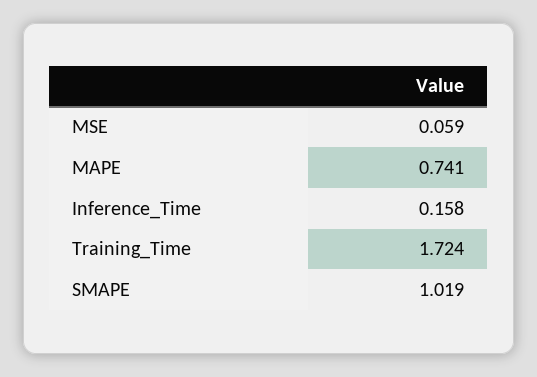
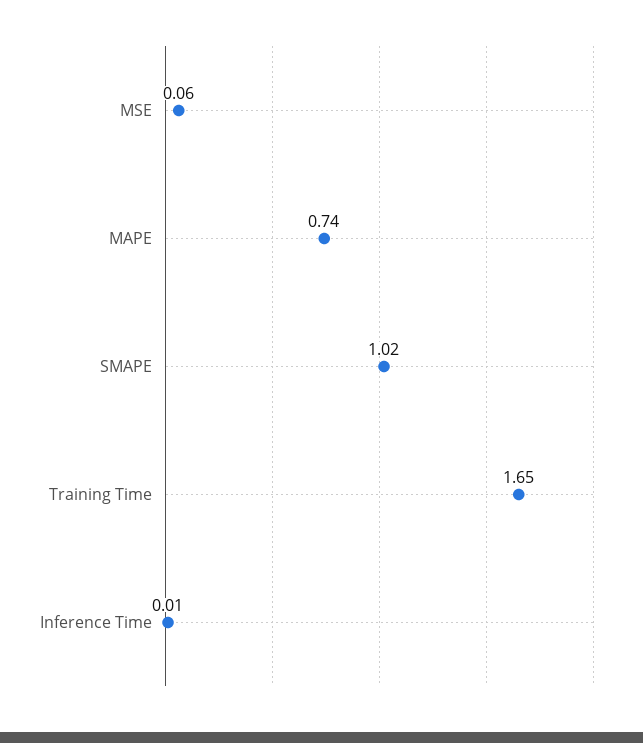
  {
    "MSE": 0.059,
    "MAPE": 0.741,
-   "Inference_Time": 0.158,
+   "Inference_Time": 0.01,
-   "Training_Time": 1.724,
+   "Training_Time": 1.65,
    "SMAPE": 1.019
  }

